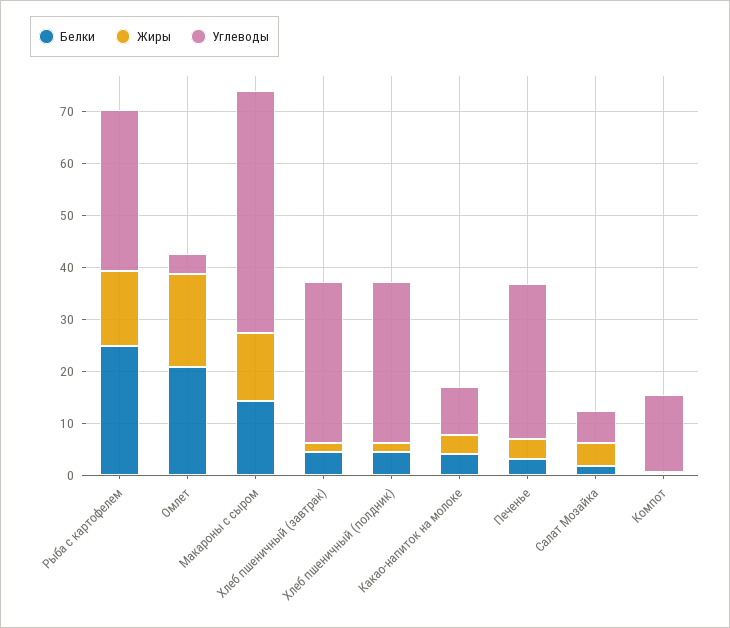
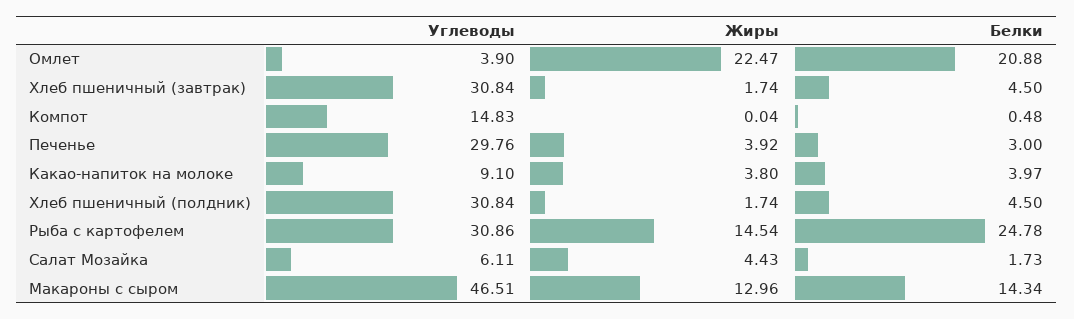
  {
    "Белки": {
      "Рыба с картофелем": 24.78,
      "Омлет": 20.88,
      "Макароны с сыром": 14.34,
      "Хлеб пшеничный (завтрак)": 4.5,
      "Хлеб пшеничный (полдник)": 4.5,
      "Какао-напиток на молоке": 3.97,
      "Печенье": 3,
      "Салат Мозайка": 1.73,
      "Компот": 0.48
    },
    "Жиры": {
      "Рыба с картофелем": 14.54,
-     "Омлет": 18,
+     "Омлет": 22.47,
      "Макароны с сыром": 12.96,
      "Хлеб пшеничный (завтрак)": 1.74,
      "Хлеб пшеничный (полдник)": 1.74,
      "Какао-напиток на молоке": 3.8,
      "Печенье": 3.92,
      "Салат Мозайка": 4.43,
      "Компот": 0.04
    },
    "Углеводы": {
      "Рыба с картофелем": 30.86,
      "Омлет": 3.9,
      "Макароны с сыром": 46.51,
      "Хлеб пшеничный (завтрак)": 30.84,
      "Хлеб пшеничный (полдник)": 30.84,
      "Какао-напиток на молоке": 9.1,
      "Печенье": 29.76,
      "Салат Мозайка": 6.11,
      "Компот": 14.83
    }
  }

